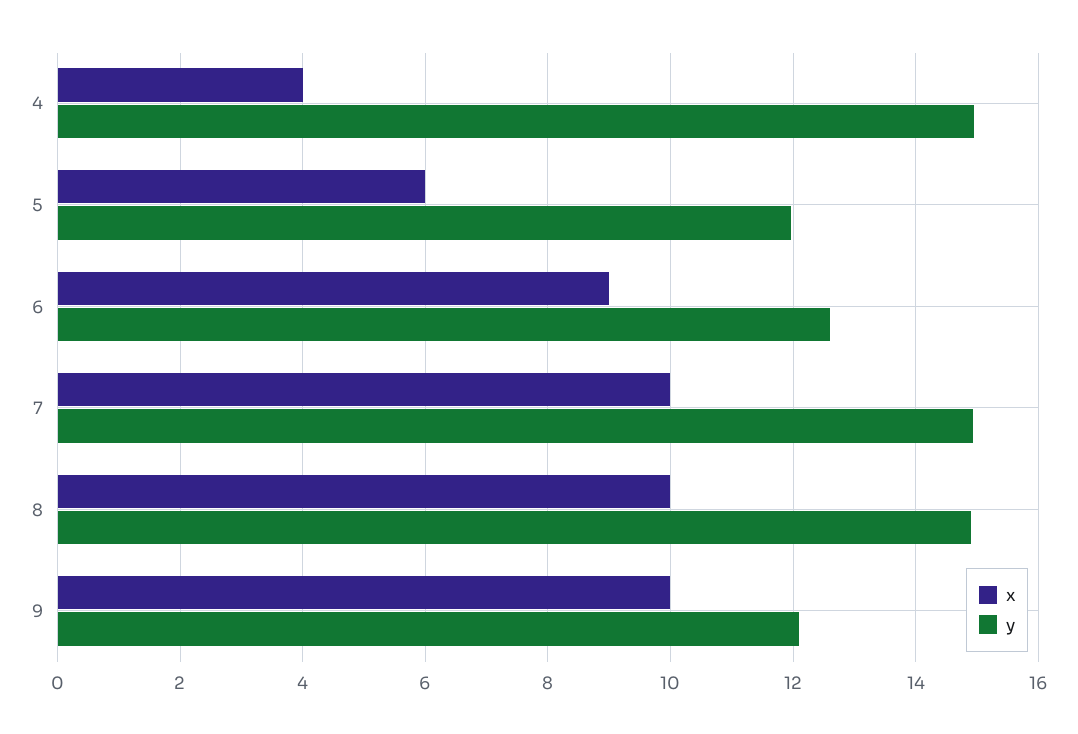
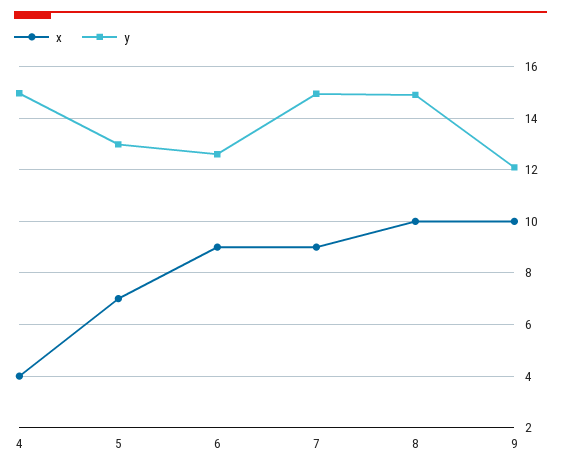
  {
    "x": {
      "4": 4,
-     "5": 6,
+     "5": 7,
      "6": 9,
-     "7": 10,
+     "7": 9,
      "8": 10,
      "9": 10
    },
    "y": {
      "4": 15,
-     "5": 12,
+     "5": 13,
      "6": 12.6,
      "7": 15,
      "8": 15,
      "9": 12
    }
  }

